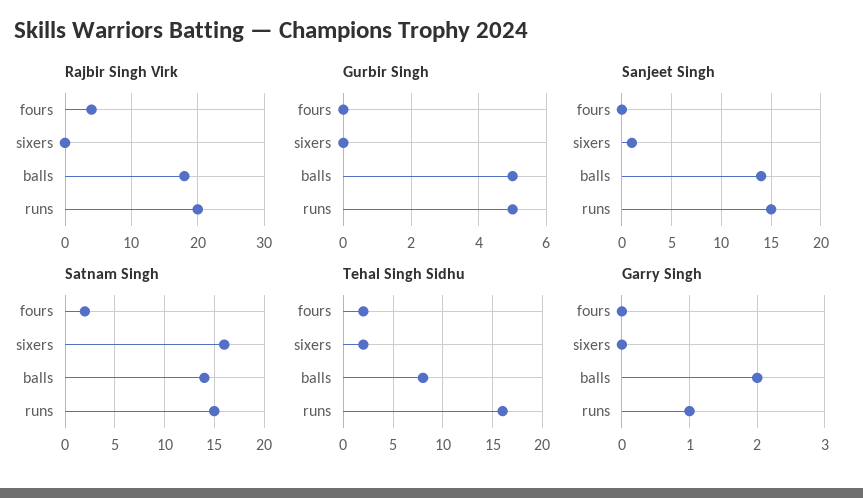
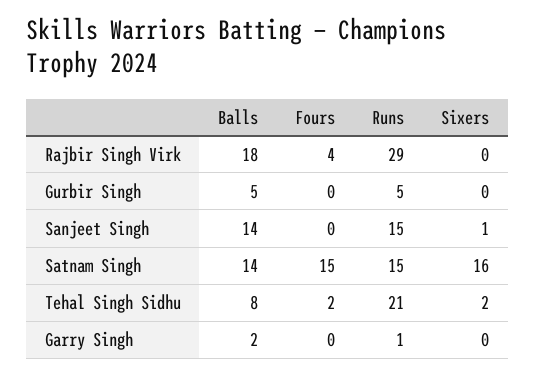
  {
    "Rajbir Singh Virk": {
      "fours": 4,
      "sixers": 0,
      "balls": 18,
-     "runs": 20
+     "runs": 29
    },
    "Gurbir Singh": {
      "fours": 0,
      "sixers": 0,
      "balls": 5,
      "runs": 5
    },
    "Sanjeet Singh": {
      "fours": 0,
      "sixers": 1,
      "balls": 14,
      "runs": 15
    },
    "Satnam Singh": {
-     "fours": 2,
+     "fours": 15,
      "sixers": 16,
      "balls": 14,
      "runs": 15
    },
    "Tehal Singh Sidhu": {
      "fours": 2,
      "sixers": 2,
      "balls": 8,
-     "runs": 16
+     "runs": 21
    },
    "Garry Singh": {
      "fours": 0,
      "sixers": 0,
      "balls": 2,
      "runs": 1
    }
  }

